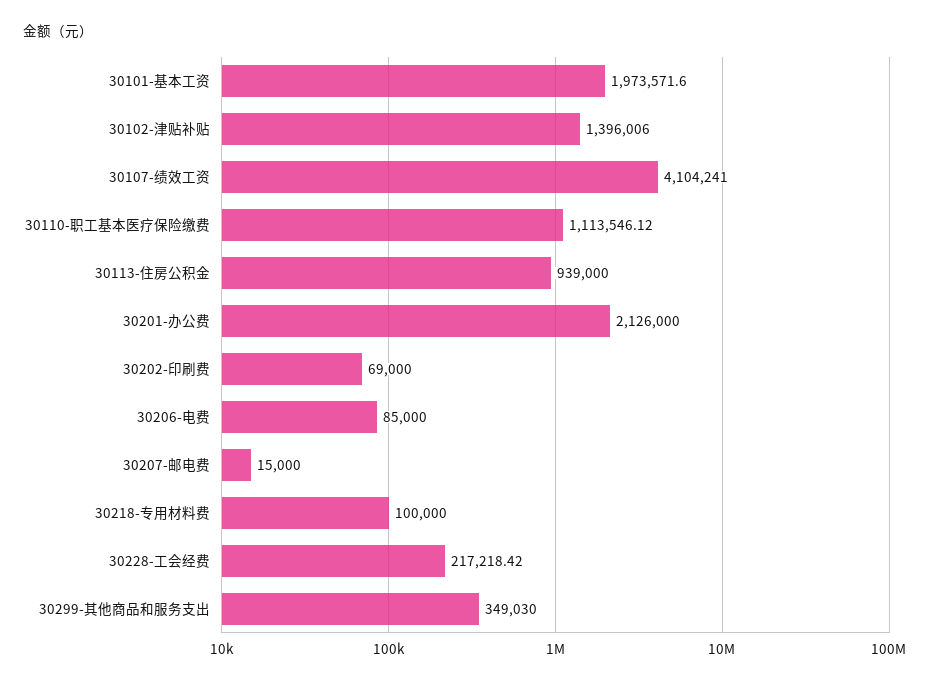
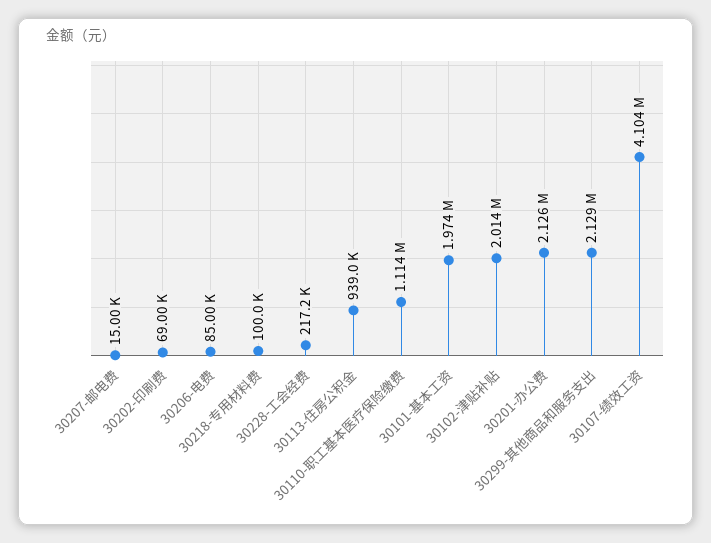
  {
    "30101-基本工资": 1973571.6,
-   "30102-津贴补贴": 1396006,
+   "30102-津贴补贴": 2014000,
    "30107-绩效工资": 4104241,
    "30110-职工基本医疗保险缴费": 1113546.12,
    "30113-住房公积金": 939000,
    "30201-办公费": 2126000,
    "30202-印刷费": 69000,
    "30206-电费": 85000,
    "30207-邮电费": 15000,
    "30218-专用材料费": 100000,
    "30228-工会经费": 217218.42,
-   "30299-其他商品和服务支出": 349030
+   "30299-其他商品和服务支出": 2129000
  }

